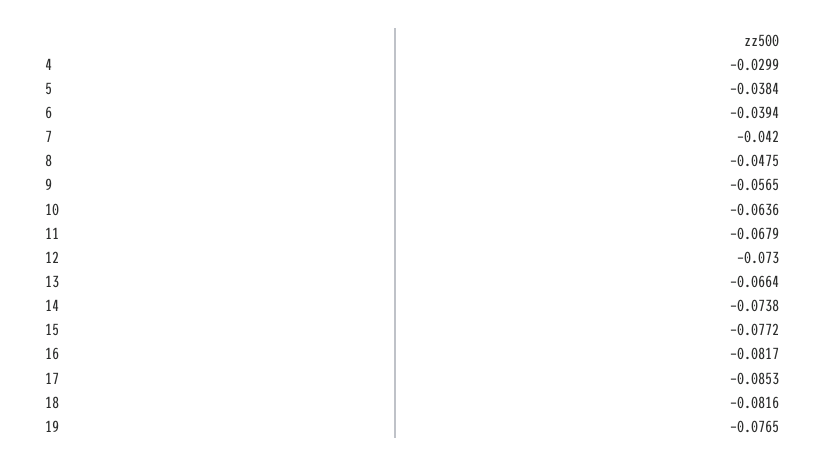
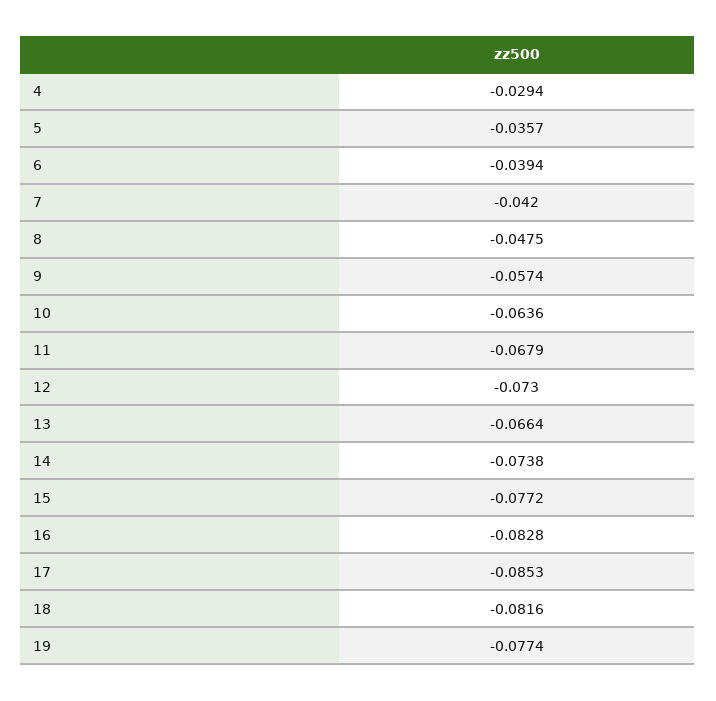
  {
-   "4": -0.0299,
+   "4": -0.0294,
-   "5": -0.0384,
+   "5": -0.0357,
    "6": -0.0394,
    "7": -0.042,
    "8": -0.0475,
-   "9": -0.0565,
+   "9": -0.0574,
    "10": -0.0636,
    "11": -0.0679,
    "12": -0.073,
    "13": -0.0664,
    "14": -0.0738,
    "15": -0.0772,
-   "16": -0.0817,
+   "16": -0.0828,
    "17": -0.0853,
    "18": -0.0816,
-   "19": -0.0765
+   "19": -0.0774
  }

